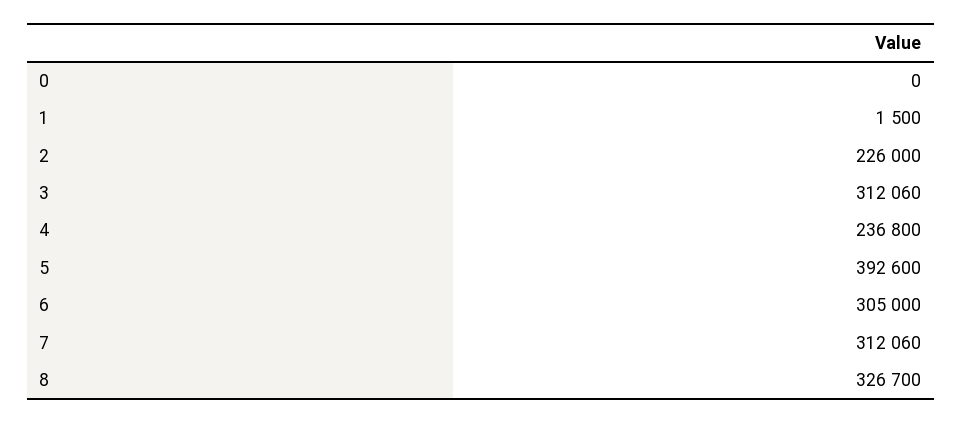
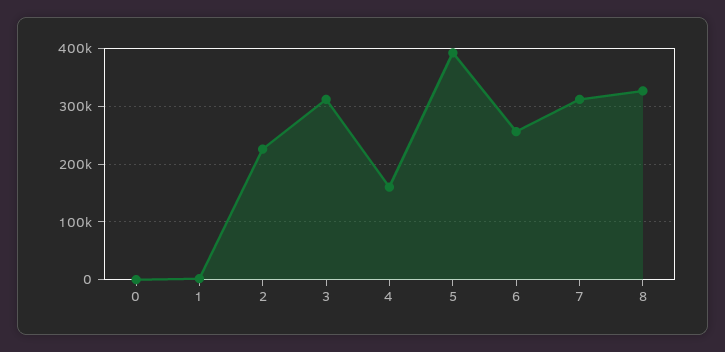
  {
    "0": 0,
    "1": 1500,
    "2": 226000,
    "3": 312060,
-   "4": 236800,
+   "4": 160000,
    "5": 392600,
-   "6": 305000,
+   "6": 260000,
    "7": 312060,
    "8": 326700
  }

